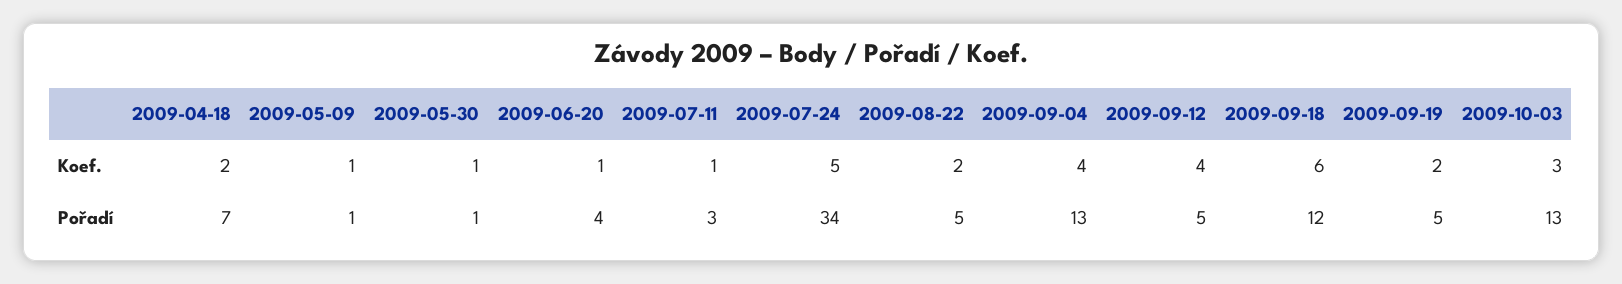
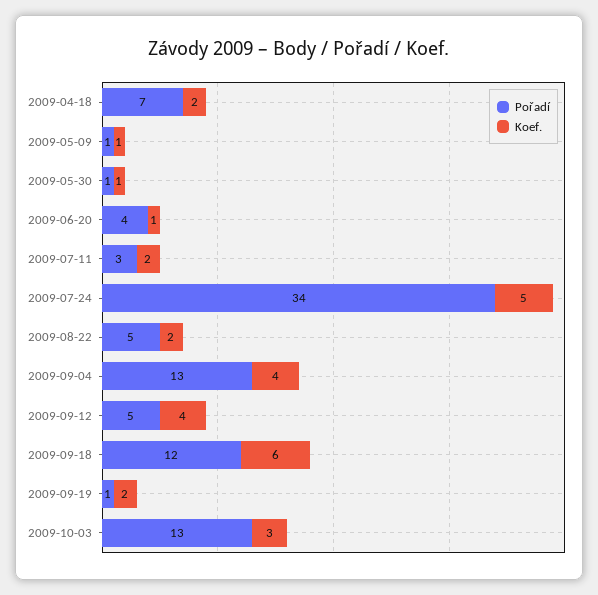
  {
    "Koef.": {
      "2009-04-18": 2,
      "2009-05-09": 1,
      "2009-05-30": 1,
      "2009-06-20": 1,
-     "2009-07-11": 1,
+     "2009-07-11": 2,
      "2009-07-24": 5,
      "2009-08-22": 2,
      "2009-09-04": 4,
      "2009-09-12": 4,
      "2009-09-18": 6,
      "2009-09-19": 2,
      "2009-10-03": 3
    },
    "Pořadí": {
      "2009-04-18": 7,
      "2009-05-09": 1,
      "2009-05-30": 1,
      "2009-06-20": 4,
      "2009-07-11": 3,
      "2009-07-24": 34,
      "2009-08-22": 5,
      "2009-09-04": 13,
      "2009-09-12": 5,
      "2009-09-18": 12,
-     "2009-09-19": 5,
+     "2009-09-19": 1,
      "2009-10-03": 13
    }
  }

